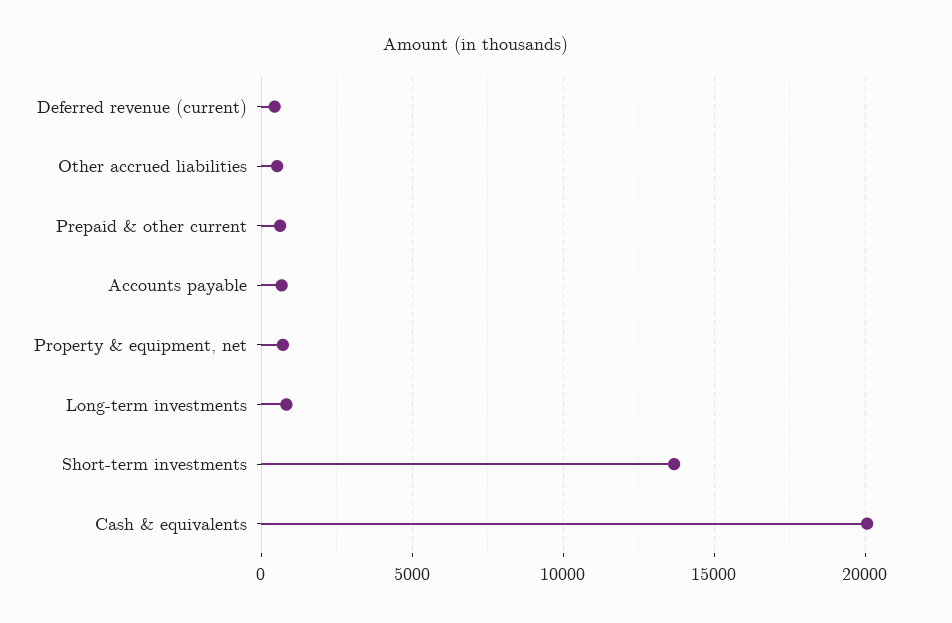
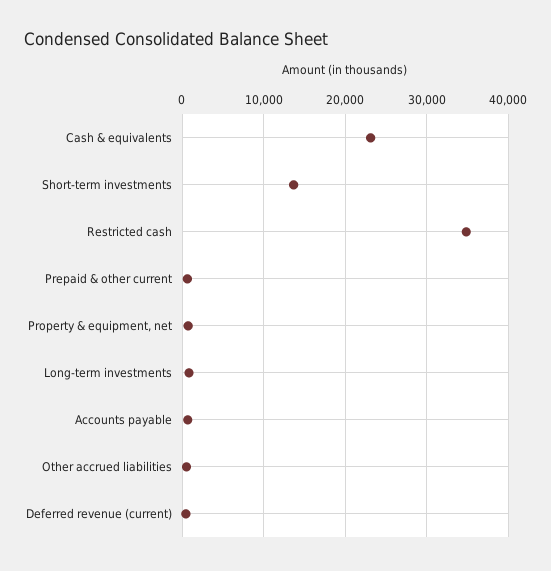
  {
    "Deferred revenue (current)": 500,
    "Other accrued liabilities": 500,
    "Prepaid & other current": 500,
    "Accounts payable": 500,
    "Property & equipment, net": 500,
    "Long-term investments": 1000,
    "Short-term investments": 13500,
-   "Cash & equivalents": 20000
+   "Cash & equivalents": 23000,
+   "Restricted cash": 35000
  }

